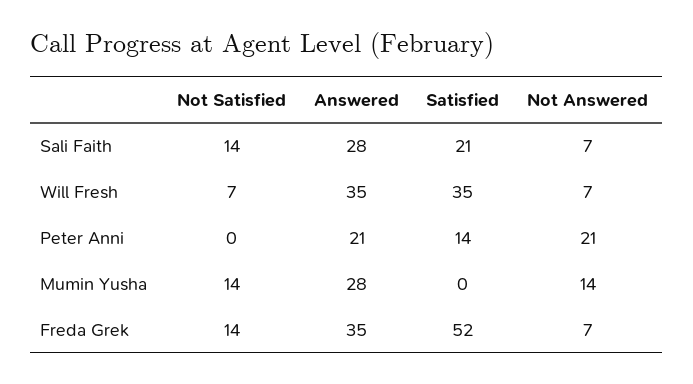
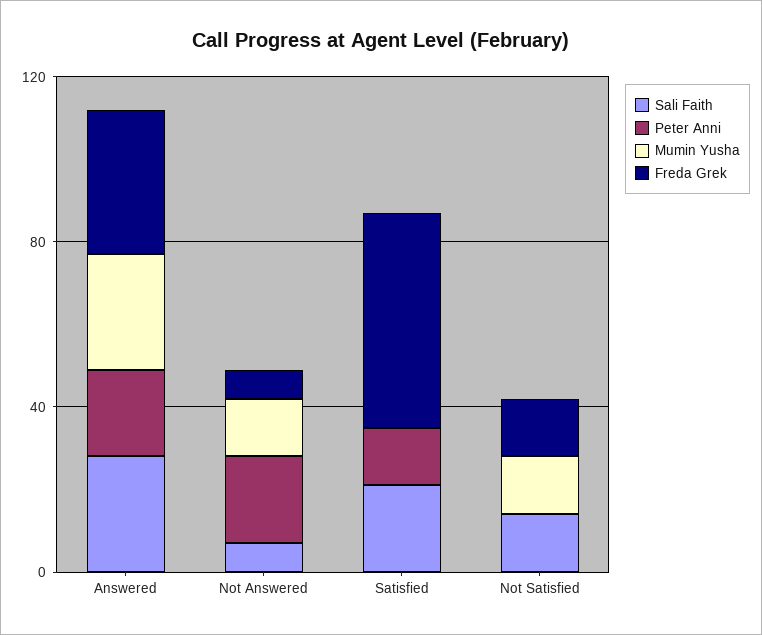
  {
    "Sali Faith": {
      "Not Satisfied": 14,
      "Answered": 28,
      "Satisfied": 21,
      "Not Answered": 7
    },
-   "Will Fresh": {
-     "Not Satisfied": 7,
-     "Answered": 35,
-     "Satisfied": 35,
-     "Not Answered": 7
-   },
    "Peter Anni": {
      "Not Satisfied": 0,
      "Answered": 21,
      "Satisfied": 14,
      "Not Answered": 21
    },
    "Mumin Yusha": {
      "Not Satisfied": 14,
      "Answered": 28,
      "Satisfied": 0,
      "Not Answered": 14
    },
    "Freda Grek": {
      "Not Satisfied": 14,
      "Answered": 35,
      "Satisfied": 52,
      "Not Answered": 7
    }
  }

